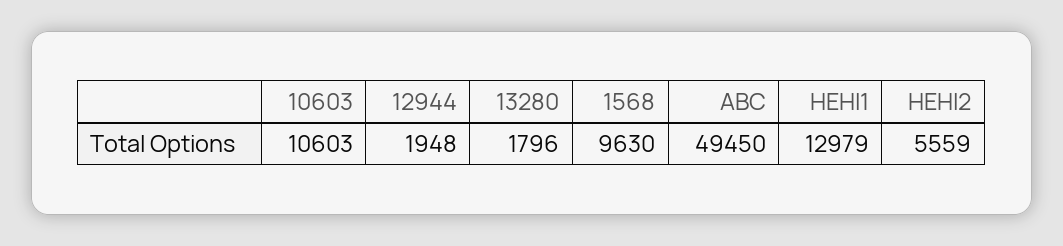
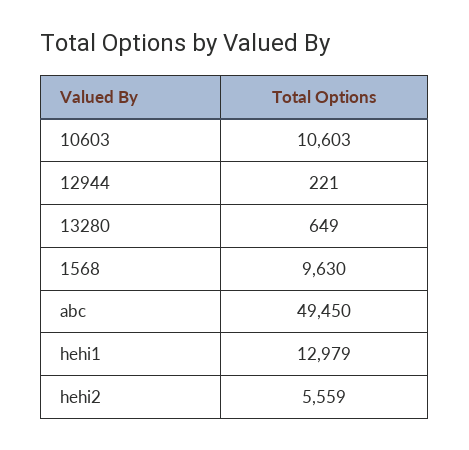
  {
    "10603": 10603,
-   "12944": 1948,
+   "12944": 221,
-   "13280": 1796,
+   "13280": 649,
    "1568": 9630,
    "ABC": 49450,
    "HEHI1": 12979,
    "HEHI2": 5559
  }

